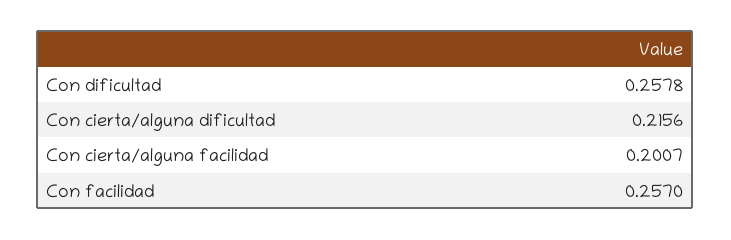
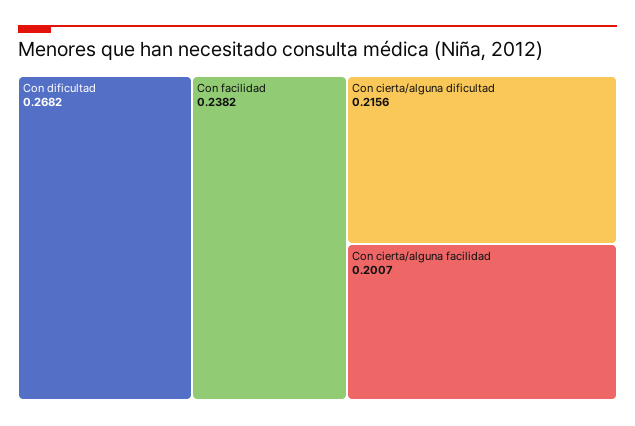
  {
-   "Con dificultad": 0.2578,
+   "Con dificultad": 0.2682,
    "Con cierta/alguna dificultad": 0.2156,
    "Con cierta/alguna facilidad": 0.2007,
-   "Con facilidad": 0.257
+   "Con facilidad": 0.2382
  }

